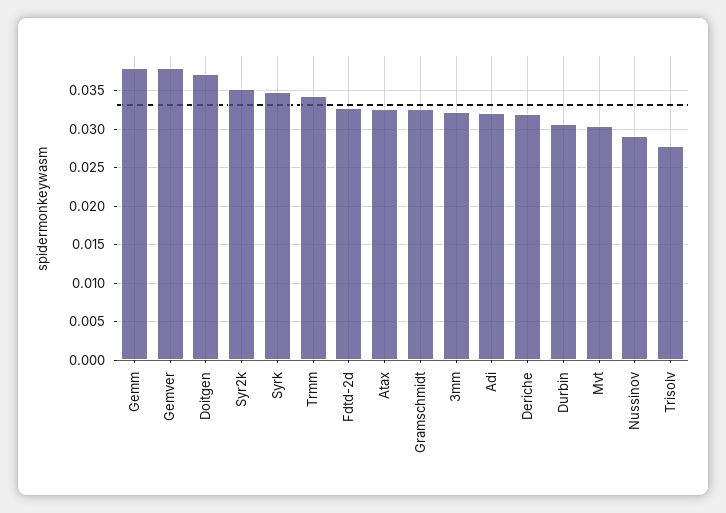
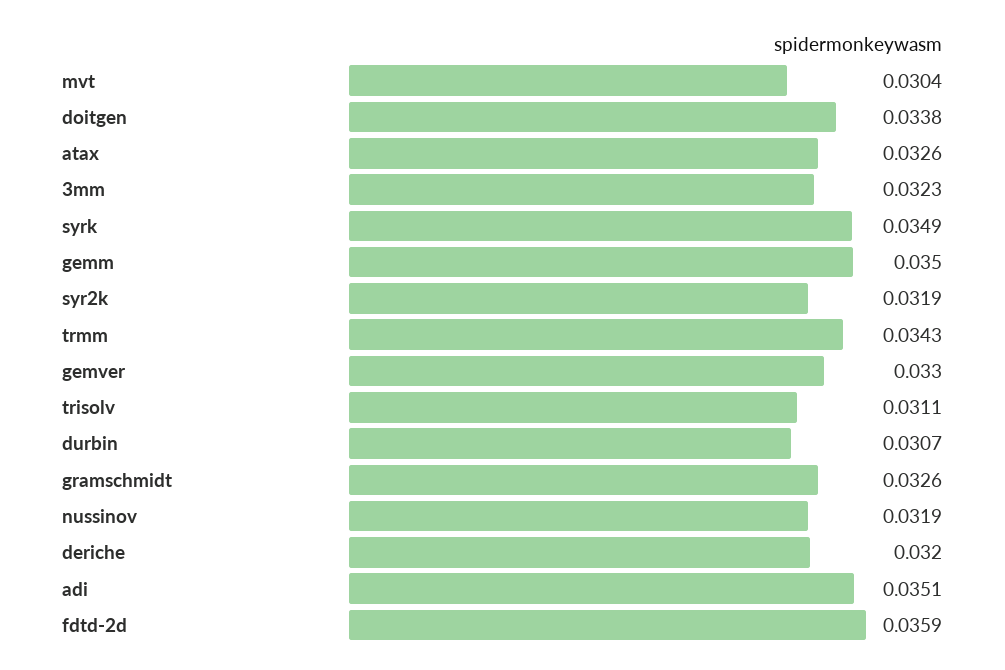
  {
-   "Gemm": 0.038,
+   "Gemm": 0.035,
-   "Gemver": 0.038,
+   "Gemver": 0.033,
-   "Doitgen": 0.037,
+   "Doitgen": 0.0338,
-   "Syr2k": 0.035,
+   "Syr2k": 0.0319,
    "Syrk": 0.0349,
    "Trmm": 0.0343,
-   "Fdtd-2d": 0.033,
+   "Fdtd-2d": 0.0359,
    "Atax": 0.0326,
    "Gramschmidt": 0.0326,
    "3mm": 0.0323,
-   "Adi": 0.032,
+   "Adi": 0.0351,
    "Deriche": 0.032,
    "Durbin": 0.0307,
    "Mvt": 0.0304,
-   "Nussinov": 0.029,
+   "Nussinov": 0.0319,
-   "Trisolv": 0.028
+   "Trisolv": 0.0311
  }

